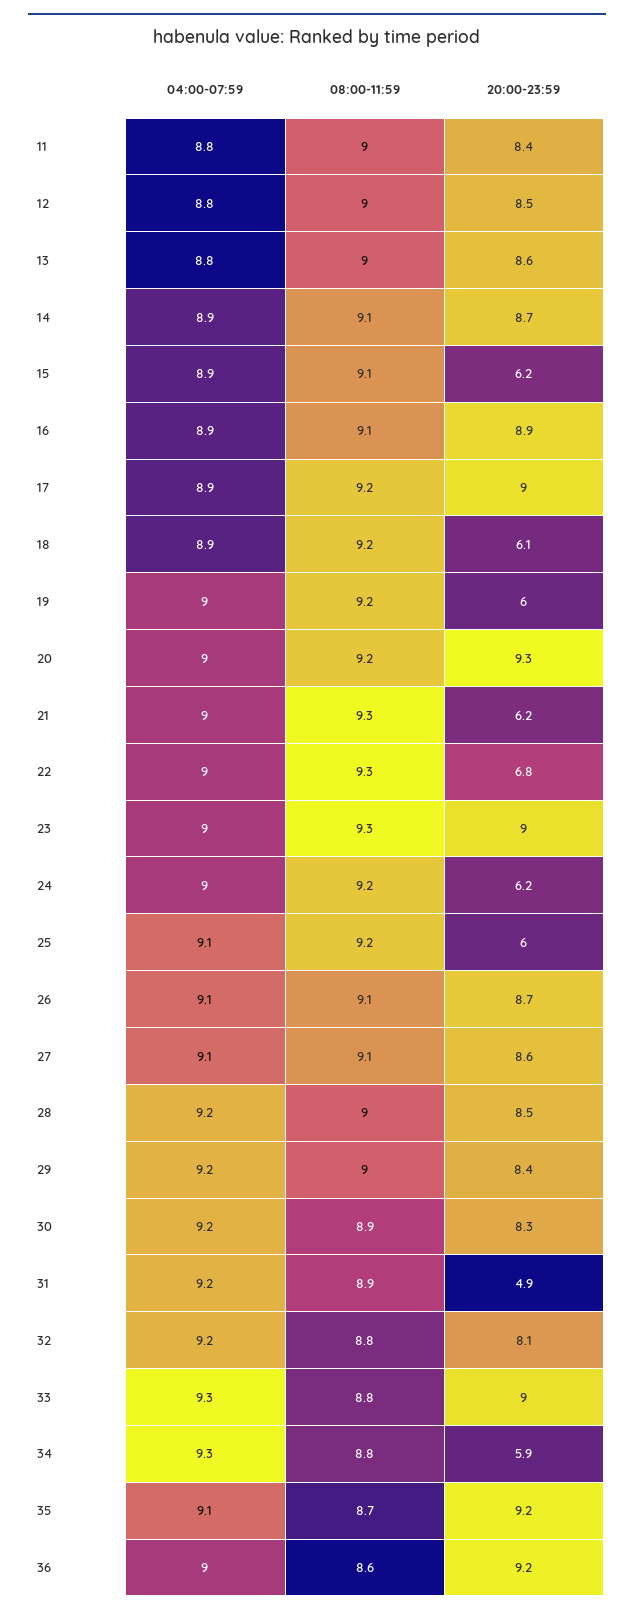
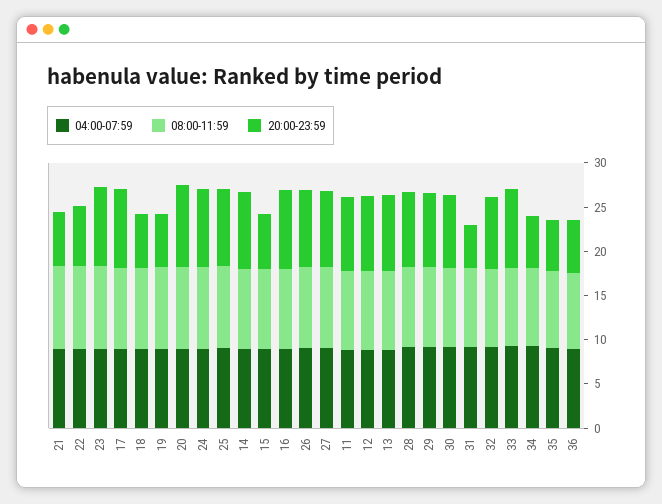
  {
    "04:00-07:59": {
      "11": 8.8,
      "12": 8.8,
      "13": 8.8,
      "14": 8.9,
      "15": 8.9,
      "16": 8.9,
      "17": 8.9,
      "18": 8.9,
      "19": 9,
      "20": 9,
      "21": 9,
      "22": 9,
      "23": 9,
      "24": 9,
      "25": 9.1,
      "26": 9.1,
      "27": 9.1,
      "28": 9.2,
      "29": 9.2,
      "30": 9.2,
      "31": 9.2,
      "32": 9.2,
      "33": 9.3,
      "34": 9.3,
      "35": 9.1,
      "36": 9
    },
    "08:00-11:59": {
      "11": 9,
      "12": 9,
      "13": 9,
      "14": 9.1,
      "15": 9.1,
      "16": 9.1,
      "17": 9.2,
      "18": 9.2,
      "19": 9.2,
      "20": 9.2,
      "21": 9.3,
      "22": 9.3,
      "23": 9.3,
      "24": 9.2,
      "25": 9.2,
      "26": 9.1,
      "27": 9.1,
      "28": 9,
      "29": 9,
      "30": 8.9,
      "31": 8.9,
      "32": 8.8,
      "33": 8.8,
      "34": 8.8,
      "35": 8.7,
      "36": 8.6
    },
    "20:00-23:59": {
      "11": 8.4,
      "12": 8.5,
      "13": 8.6,
      "14": 8.7,
      "15": 6.2,
      "16": 8.9,
      "17": 9,
      "18": 6.1,
      "19": 6,
      "20": 9.3,
      "21": 6.2,
      "22": 6.8,
      "23": 9,
-     "24": 6.2,
+     "24": 9,
-     "25": 6,
+     "25": 9,
      "26": 8.7,
      "27": 8.6,
      "28": 8.5,
      "29": 8.4,
      "30": 8.3,
      "31": 4.9,
      "32": 8.1,
      "33": 9,
      "34": 5.9,
-     "35": 9.2,
+     "35": 6,
-     "36": 9.2
+     "36": 6
    }
  }

